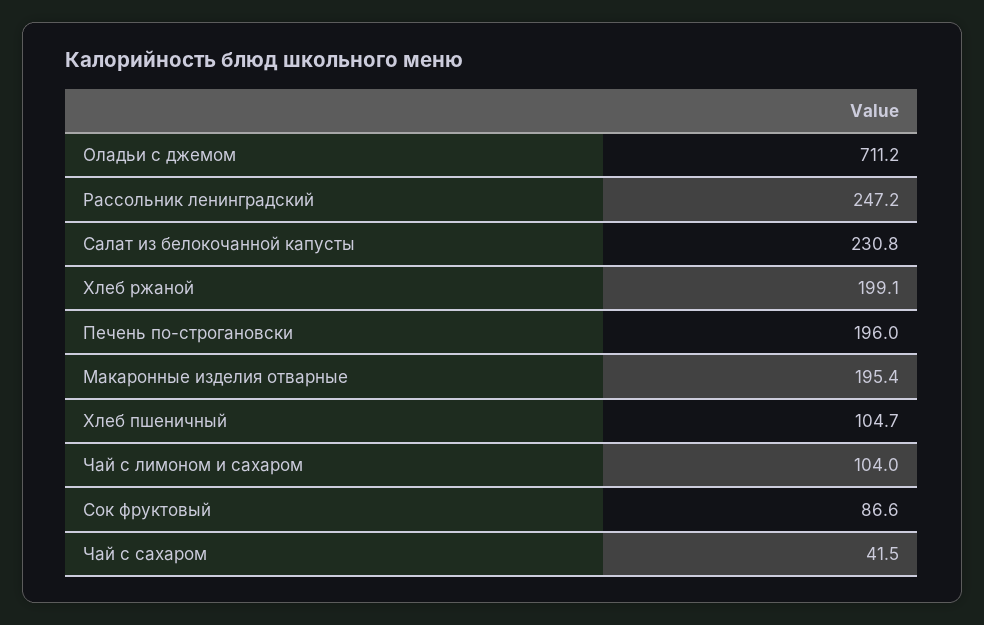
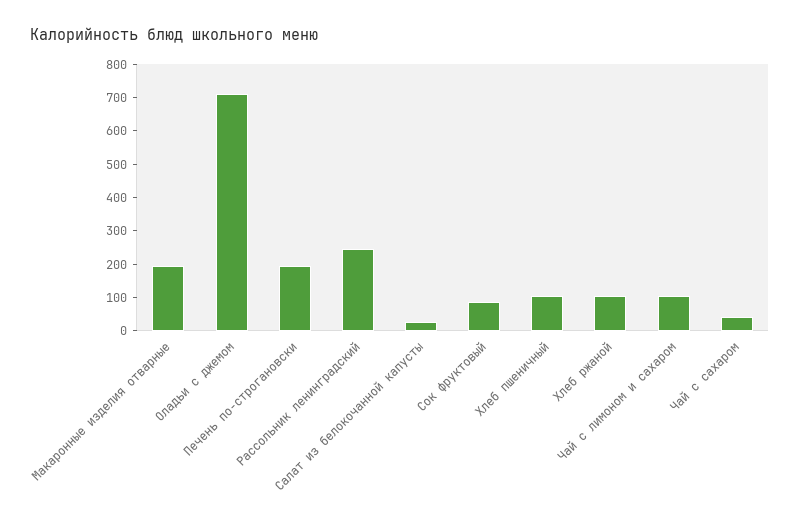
  {
    "Оладьи с джемом": 711.2,
    "Рассольник ленинградский": 247.2,
-   "Салат из белокочанной капусты": 230.8,
+   "Салат из белокочанной капусты": 25,
-   "Хлеб ржаной": 199.1,
+   "Хлеб ржаной": 100,
    "Печень по-строгановски": 196,
    "Макаронные изделия отварные": 195.4,
    "Хлеб пшеничный": 104.7,
    "Чай с лимоном и сахаром": 104,
    "Сок фруктовый": 86.6,
    "Чай с сахаром": 41.5
  }

